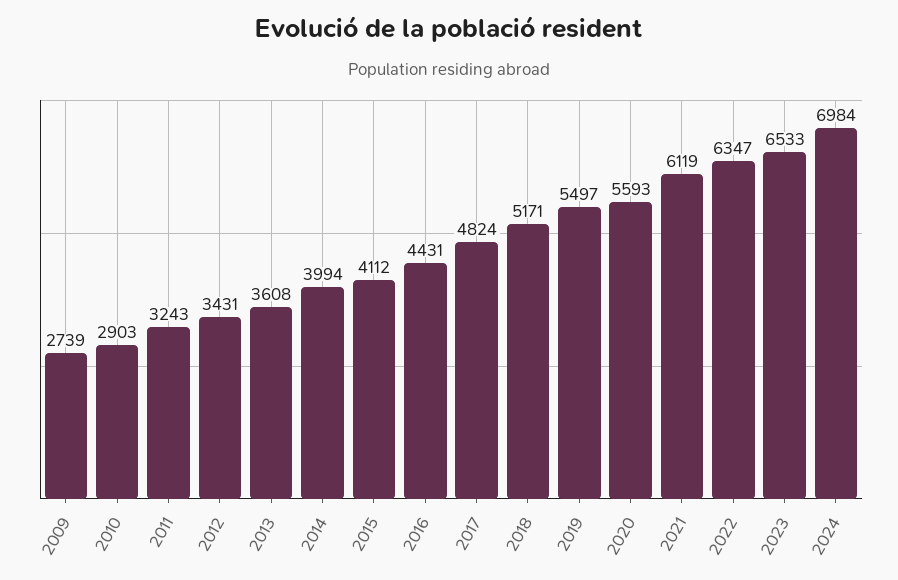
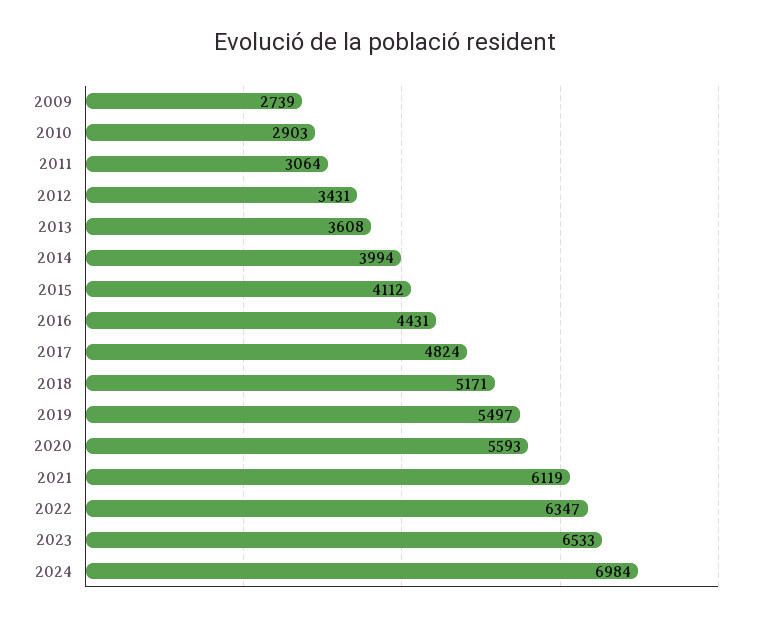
  {
    "2009": 2739,
    "2010": 2903,
-   "2011": 3243,
+   "2011": 3064,
    "2012": 3431,
    "2013": 3608,
    "2014": 3994,
    "2015": 4112,
    "2016": 4431,
    "2017": 4824,
    "2018": 5171,
    "2019": 5497,
    "2020": 5593,
    "2021": 6119,
    "2022": 6347,
    "2023": 6533,
    "2024": 6984
  }

